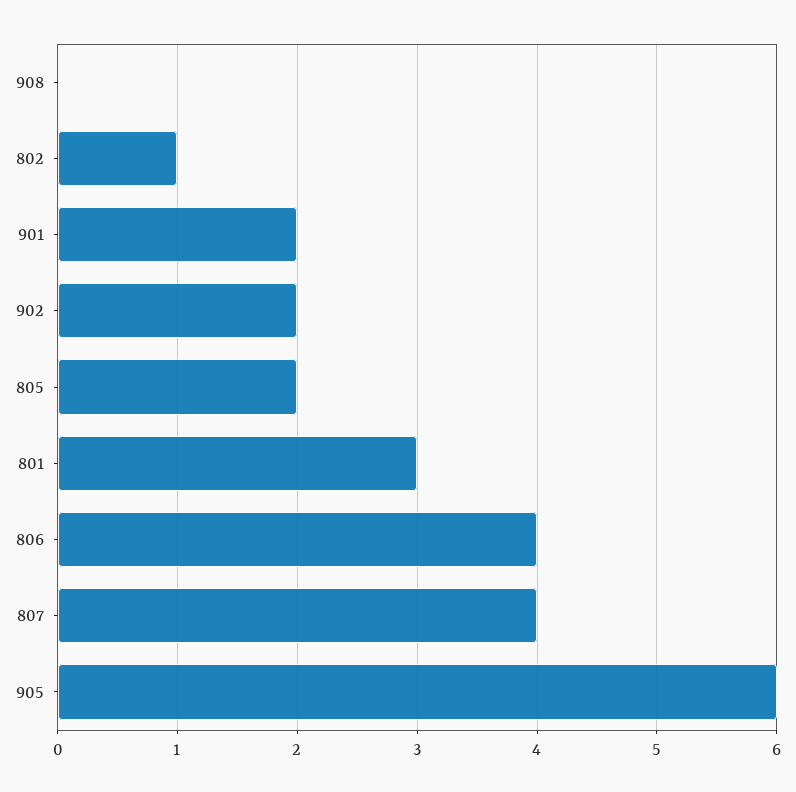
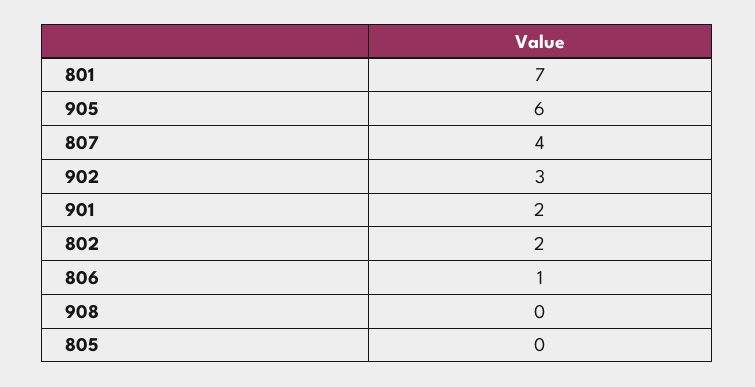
  {
    "908": 0,
-   "802": 1,
+   "802": 2,
    "901": 2,
-   "902": 2,
+   "902": 3,
-   "805": 2,
+   "805": 0,
-   "801": 3,
+   "801": 7,
-   "806": 4,
+   "806": 1,
    "807": 4,
    "905": 6
  }

